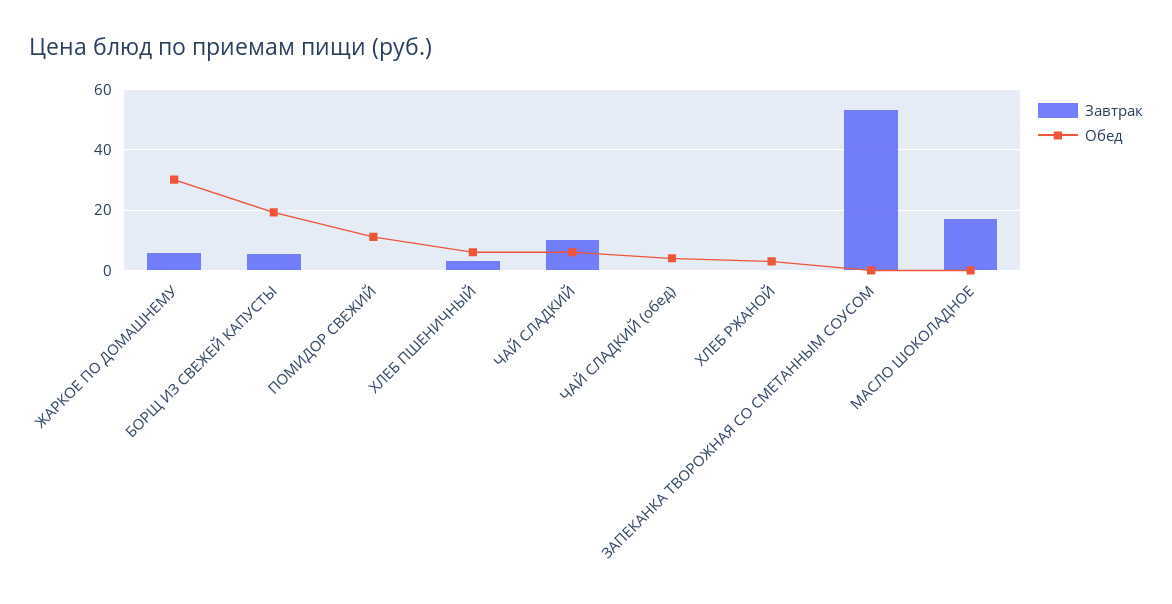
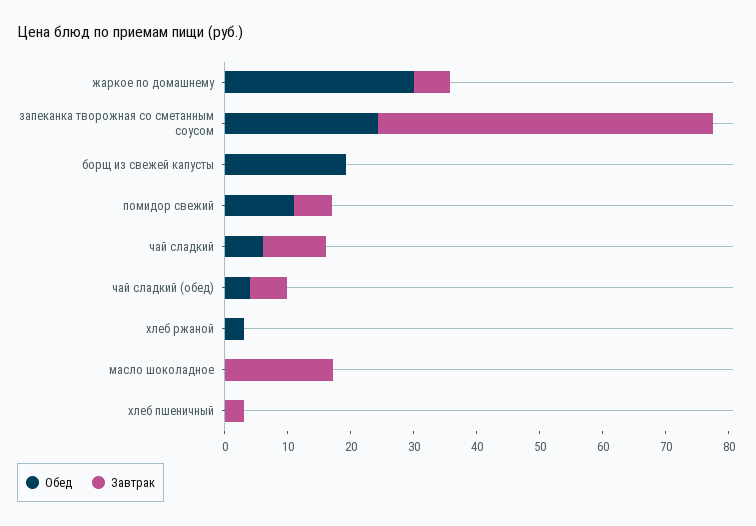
  {
    "Завтрак": {
      "ЖАРКОЕ ПО ДОМАШНЕМУ": 6,
-     "БОРЩ ИЗ СВЕЖЕЙ КАПУСТЫ": 6,
+     "БОРЩ ИЗ СВЕЖЕЙ КАПУСТЫ": 0,
-     "ПОМИДОР СВЕЖИЙ": 0,
+     "ПОМИДОР СВЕЖИЙ": 6,
      "ХЛЕБ ПШЕНИЧНЫЙ": 4,
      "ЧАЙ СЛАДКИЙ": 10,
-     "ЧАЙ СЛАДКИЙ (обед)": 0,
+     "ЧАЙ СЛАДКИЙ (обед)": 6,
      "ХЛЕБ РЖАНОЙ": 0,
      "ЗАПЕКАНКА ТВОРОЖНАЯ СО СМЕТАННЫМ СОУСОМ": 54,
      "МАСЛО ШОКОЛАДНОЕ": 18
    },
    "Обед": {
      "ЖАРКОЕ ПО ДОМАШНЕМУ": 30,
      "БОРЩ ИЗ СВЕЖЕЙ КАПУСТЫ": 20,
      "ПОМИДОР СВЕЖИЙ": 12,
-     "ХЛЕБ ПШЕНИЧНЫЙ": 6,
+     "ХЛЕБ ПШЕНИЧНЫЙ": 0,
      "ЧАЙ СЛАДКИЙ": 6,
      "ЧАЙ СЛАДКИЙ (обед)": 4,
      "ХЛЕБ РЖАНОЙ": 4,
-     "ЗАПЕКАНКА ТВОРОЖНАЯ СО СМЕТАННЫМ СОУСОМ": 0,
+     "ЗАПЕКАНКА ТВОРОЖНАЯ СО СМЕТАННЫМ СОУСОМ": 24,
      "МАСЛО ШОКОЛАДНОЕ": 0
    }
  }

